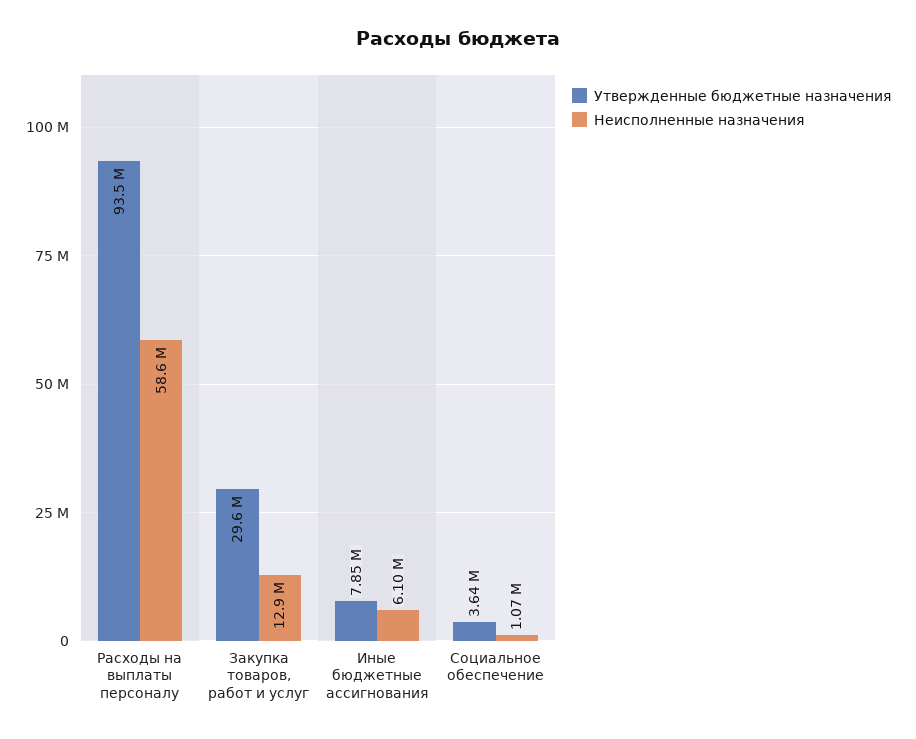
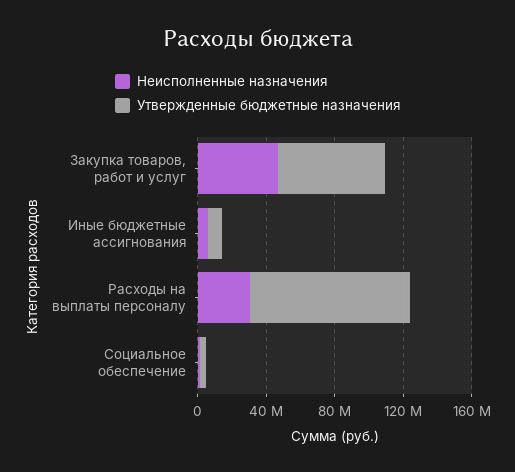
  {
    "Утвержденные бюджетные назначения": {
      "Расходы на выплаты персоналу": 93500000,
-     "Закупка товаров, работ и услуг": 29600000,
+     "Закупка товаров, работ и услуг": 60000000,
      "Иные бюджетные ассигнования": 7850000,
      "Социальное обеспечение": 3640000
    },
    "Неисполненные назначения": {
-     "Расходы на выплаты персоналу": 58600000,
+     "Расходы на выплаты персоналу": 30000000,
-     "Закупка товаров, работ и услуг": 12900000,
+     "Закупка товаров, работ и услуг": 50000000,
      "Иные бюджетные ассигнования": 6100000,
      "Социальное обеспечение": 1070000
    }
  }

